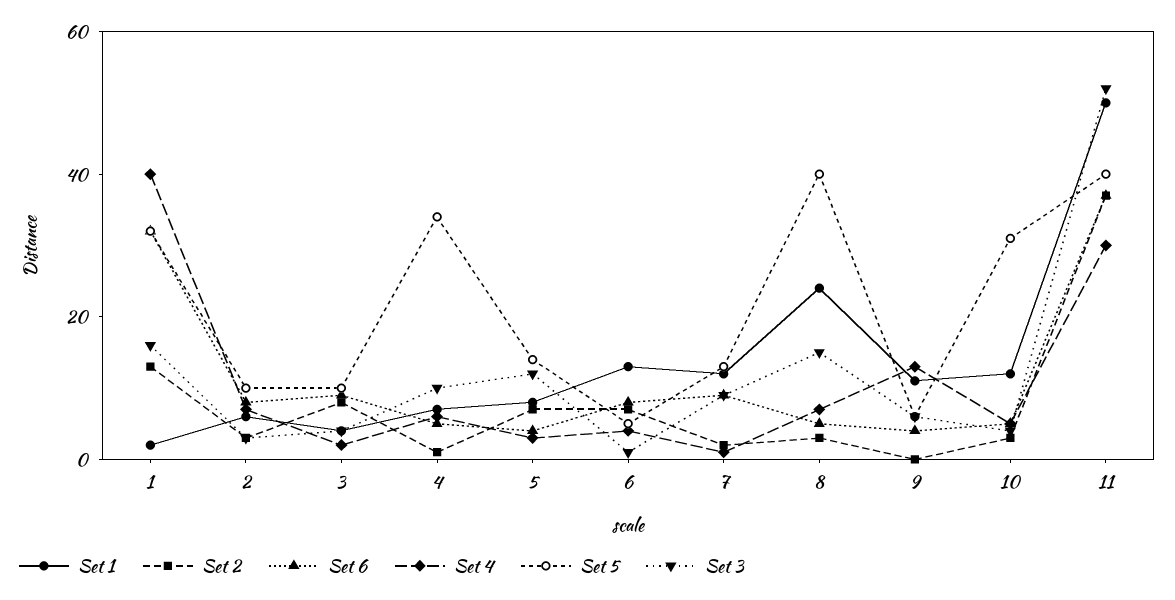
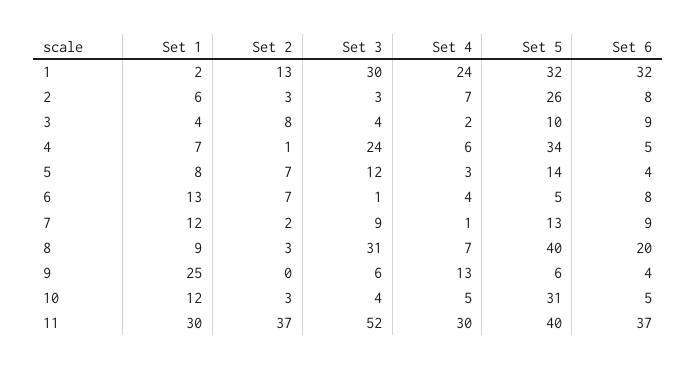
  {
    "Set 1": {
      "1": 2,
      "2": 6,
      "3": 4,
      "4": 7,
      "5": 8,
      "6": 13,
      "7": 12,
-     "8": 25,
+     "8": 9,
-     "9": 10,
+     "9": 25,
      "10": 12,
-     "11": 50
+     "11": 30
    },
    "Set 2": {
      "1": 13,
      "2": 3,
      "3": 8,
      "4": 1,
      "5": 7,
      "6": 7,
      "7": 2,
      "8": 3,
      "9": 0,
      "10": 3,
      "11": 37
    },
    "Set 6": {
      "1": 32,
      "2": 8,
      "3": 9,
      "4": 5,
      "5": 4,
      "6": 8,
      "7": 9,
-     "8": 5,
+     "8": 20,
      "9": 4,
      "10": 5,
      "11": 37
    },
    "Set 4": {
-     "1": 40,
+     "1": 24,
      "2": 7,
      "3": 2,
      "4": 6,
      "5": 3,
      "6": 4,
      "7": 1,
      "8": 7,
      "9": 13,
      "10": 5,
      "11": 30
    },
    "Set 5": {
      "1": 32,
-     "2": 10,
+     "2": 26,
      "3": 10,
      "4": 34,
      "5": 14,
      "6": 5,
      "7": 13,
      "8": 40,
      "9": 6,
      "10": 31,
      "11": 40
    },
    "Set 3": {
-     "1": 15,
+     "1": 30,
      "2": 3,
      "3": 4,
-     "4": 10,
+     "4": 24,
      "5": 12,
      "6": 1,
      "7": 9,
-     "8": 15,
+     "8": 31,
      "9": 6,
      "10": 4,
      "11": 52
    }
  }

